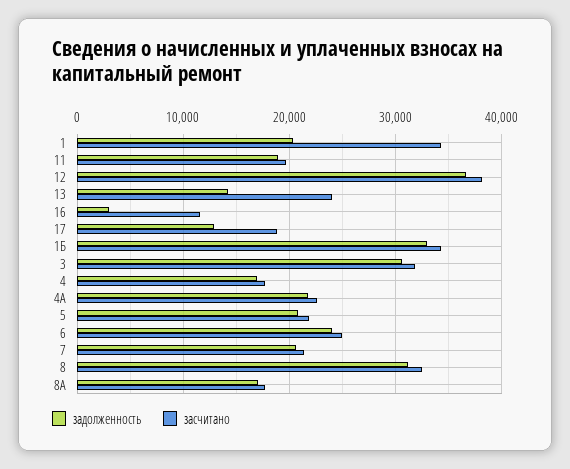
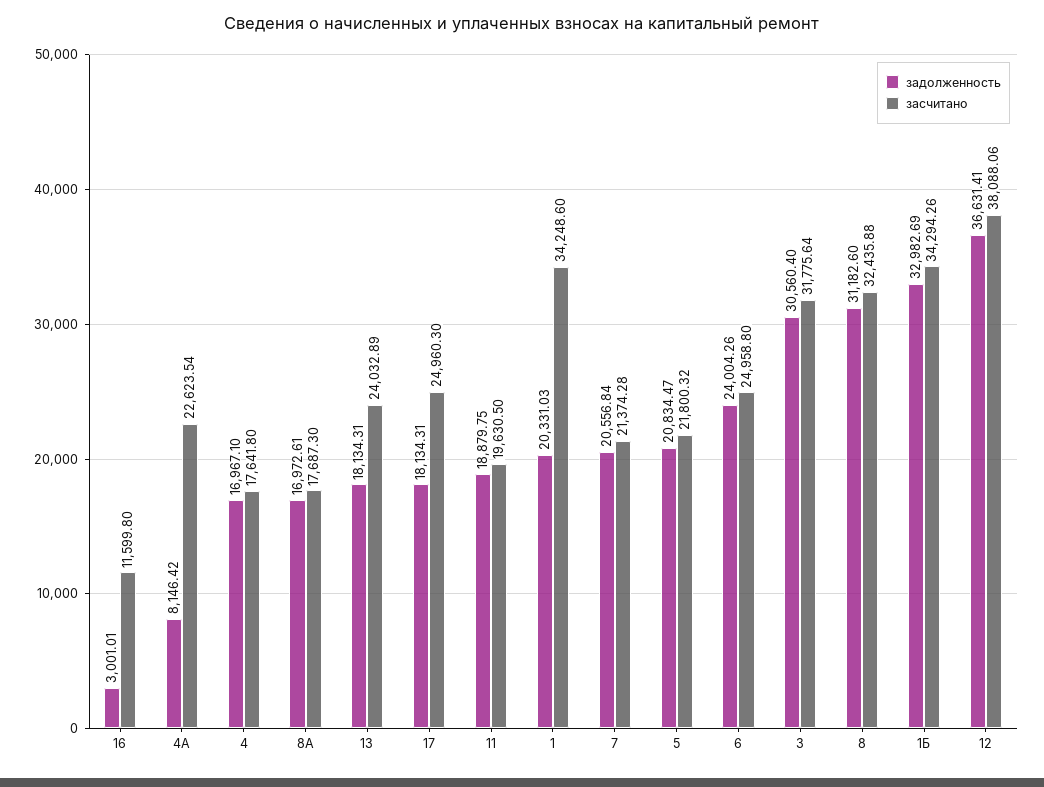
  {
    "задолженность": {
      "1": 20331.03,
      "11": 18879.75,
      "12": 36631.41,
-     "13": 14000,
+     "13": 18134.31,
      "16": 3001.01,
-     "17": 13000,
+     "17": 18134.31,
      "1Б": 32982.69,
      "3": 30560.4,
      "4": 16967.1,
-     "4А": 22000,
+     "4А": 8146.42,
      "5": 20834.47,
      "6": 24004.26,
      "7": 20556.84,
      "8": 31182.6,
      "8А": 16972.61
    },
    "засчитано": {
      "1": 34248.6,
      "11": 19630.5,
      "12": 38088.06,
      "13": 24032.89,
      "16": 11599.8,
-     "17": 19000,
+     "17": 24960.3,
      "1Б": 34294.26,
      "3": 31775.64,
      "4": 17641.8,
      "4А": 22623.54,
      "5": 21800.32,
      "6": 24958.8,
      "7": 21374.28,
      "8": 32435.88,
      "8А": 17687.3
    }
  }

